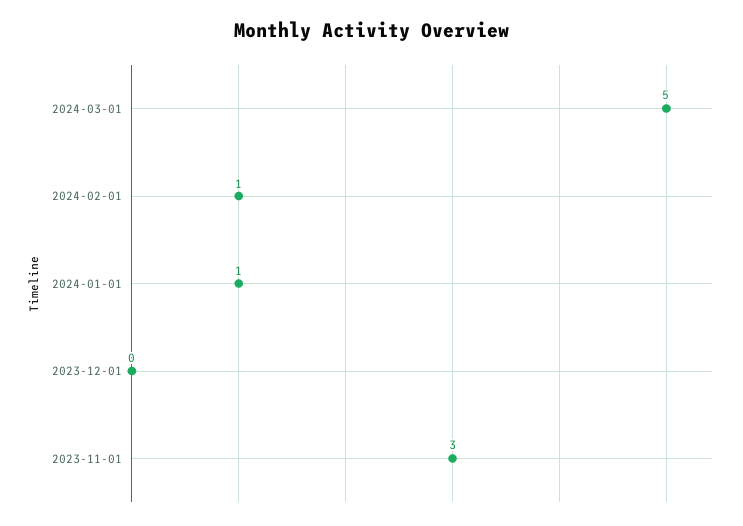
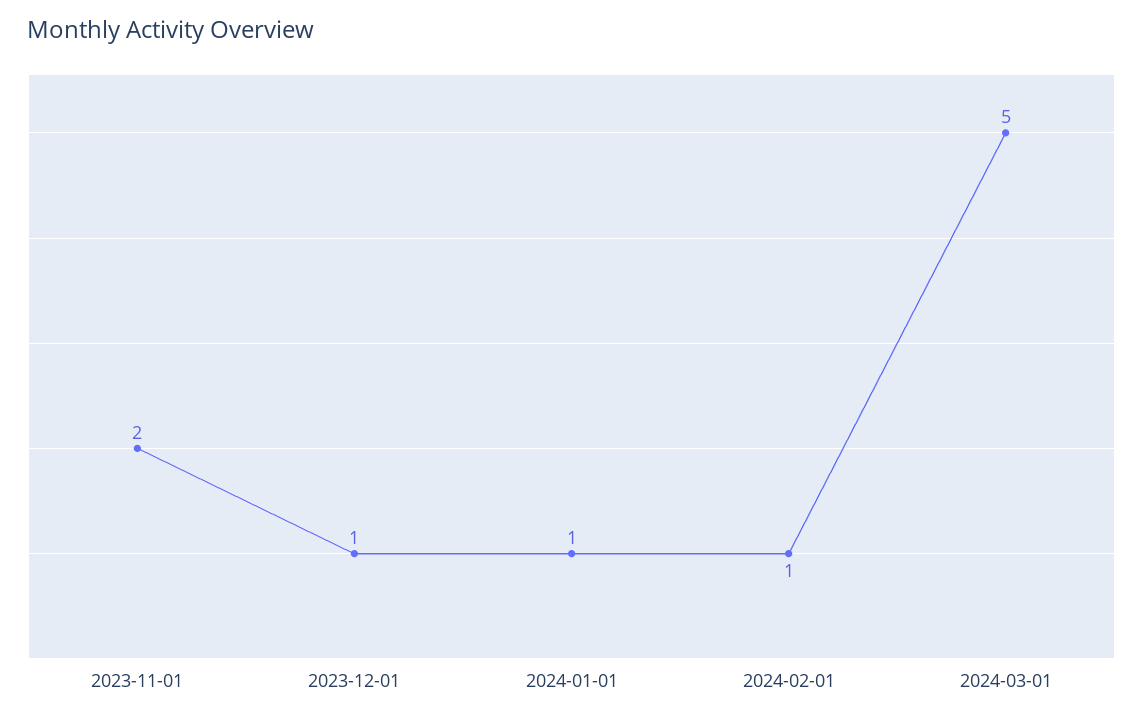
  {
    "2024-03-01": 5,
    "2024-02-01": 1,
    "2024-01-01": 1,
-   "2023-12-01": 0,
+   "2023-12-01": 1,
-   "2023-11-01": 3
+   "2023-11-01": 2
  }

